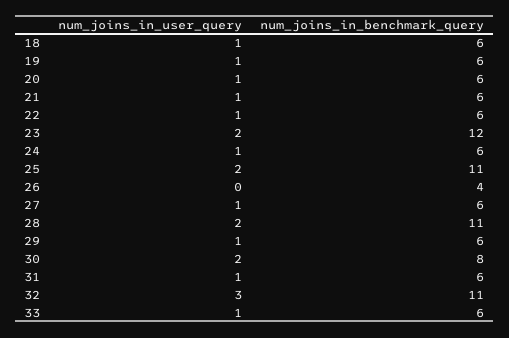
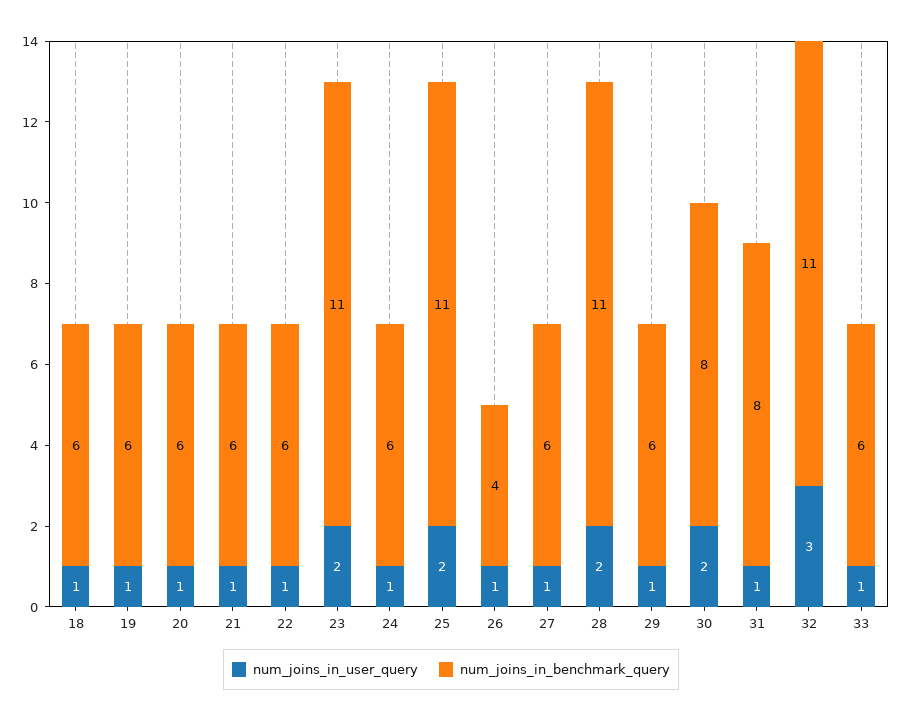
  {
    "num_joins_in_user_query": {
      "18": 1,
      "19": 1,
      "20": 1,
      "21": 1,
      "22": 1,
      "23": 2,
      "24": 1,
      "25": 2,
-     "26": 0,
+     "26": 1,
      "27": 1,
      "28": 2,
      "29": 1,
      "30": 2,
      "31": 1,
      "32": 3,
      "33": 1
    },
    "num_joins_in_benchmark_query": {
      "18": 6,
      "19": 6,
      "20": 6,
      "21": 6,
      "22": 6,
-     "23": 12,
+     "23": 11,
      "24": 6,
      "25": 11,
      "26": 4,
      "27": 6,
      "28": 11,
      "29": 6,
      "30": 8,
-     "31": 6,
+     "31": 8,
      "32": 11,
      "33": 6
    }
  }

